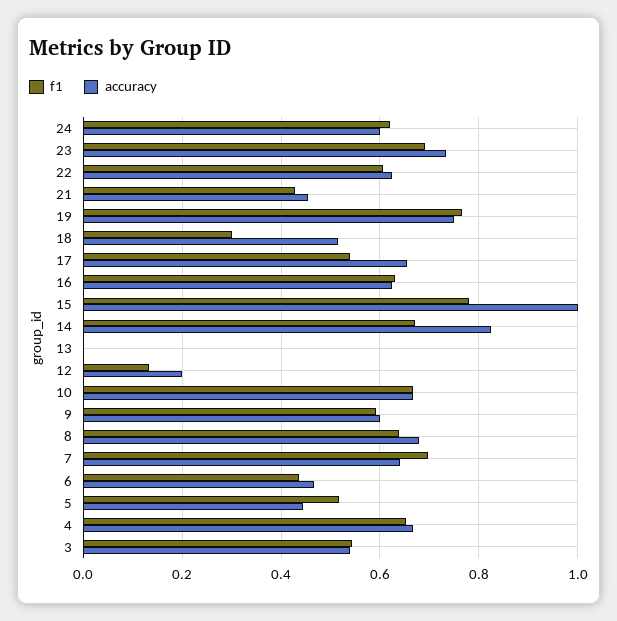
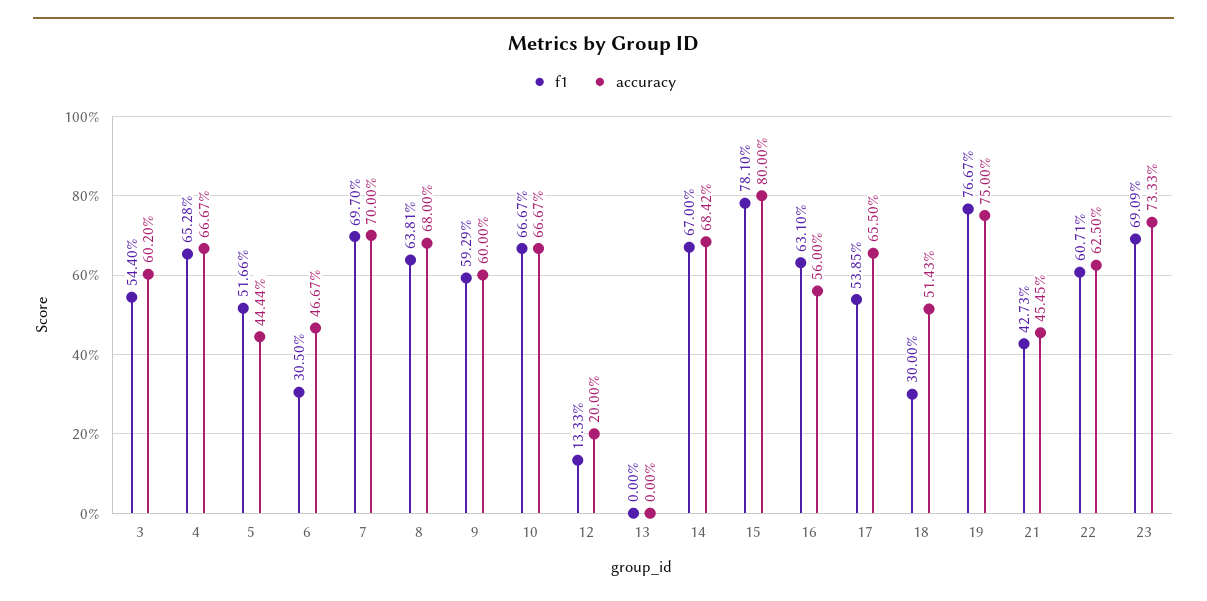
  {
    "f1": {
-     "24": 0.62,
      "23": 0.6909,
      "22": 0.6071,
      "21": 0.4273,
      "19": 0.7667,
      "18": 0.3,
      "17": 0.5385,
      "16": 0.631,
      "15": 0.781,
      "14": 0.67,
      "13": 0,
      "12": 0.1333,
      "10": 0.6667,
      "9": 0.5929,
      "8": 0.6381,
      "7": 0.697,
-     "6": 0.44,
+     "6": 0.305,
      "5": 0.5166,
      "4": 0.6528,
      "3": 0.544
    },
    "accuracy": {
-     "24": 0.6,
      "23": 0.7333,
      "22": 0.625,
      "21": 0.4545,
      "19": 0.75,
      "18": 0.5143,
      "17": 0.655,
-     "16": 0.62,
+     "16": 0.56,
-     "15": 1,
+     "15": 0.8,
-     "14": 0.82,
+     "14": 0.6842,
      "13": 0,
      "12": 0.2,
      "10": 0.6667,
      "9": 0.6,
      "8": 0.68,
-     "7": 0.64,
+     "7": 0.7,
      "6": 0.4667,
      "5": 0.4444,
      "4": 0.6667,
-     "3": 0.54
+     "3": 0.602
    }
  }

